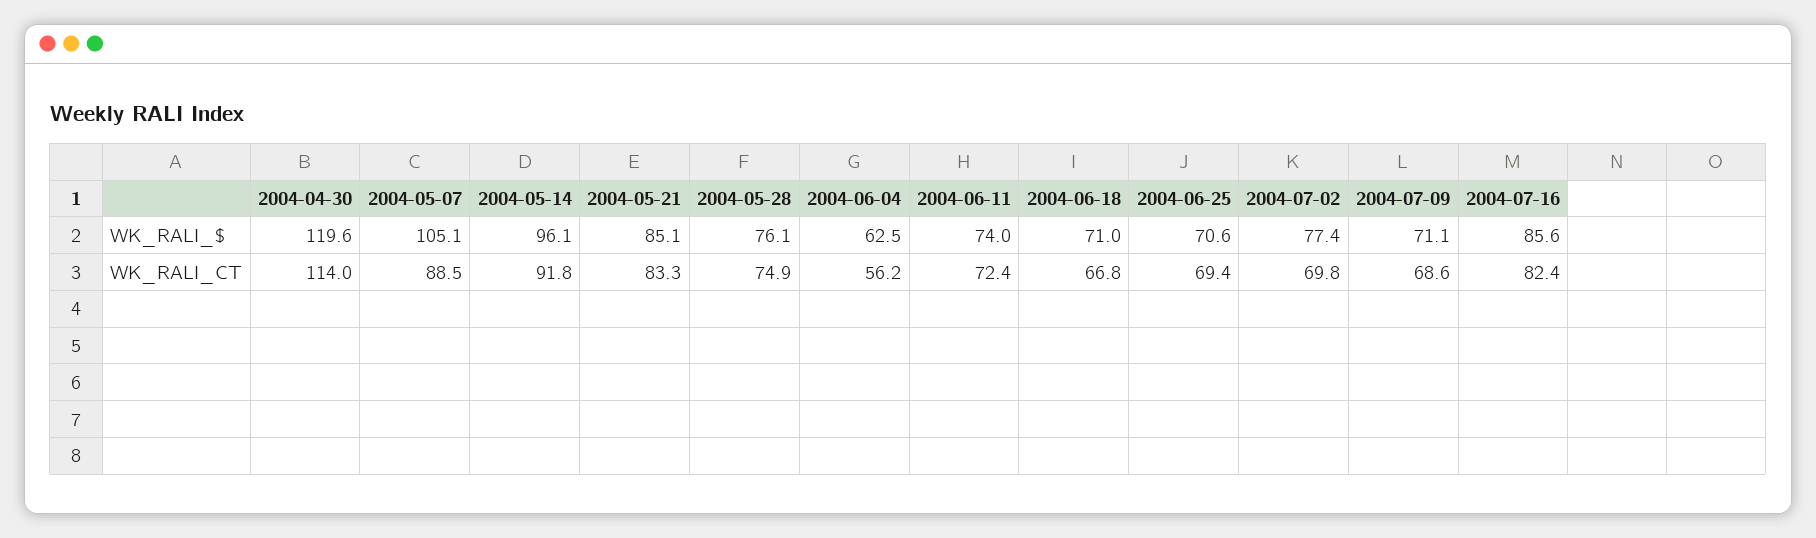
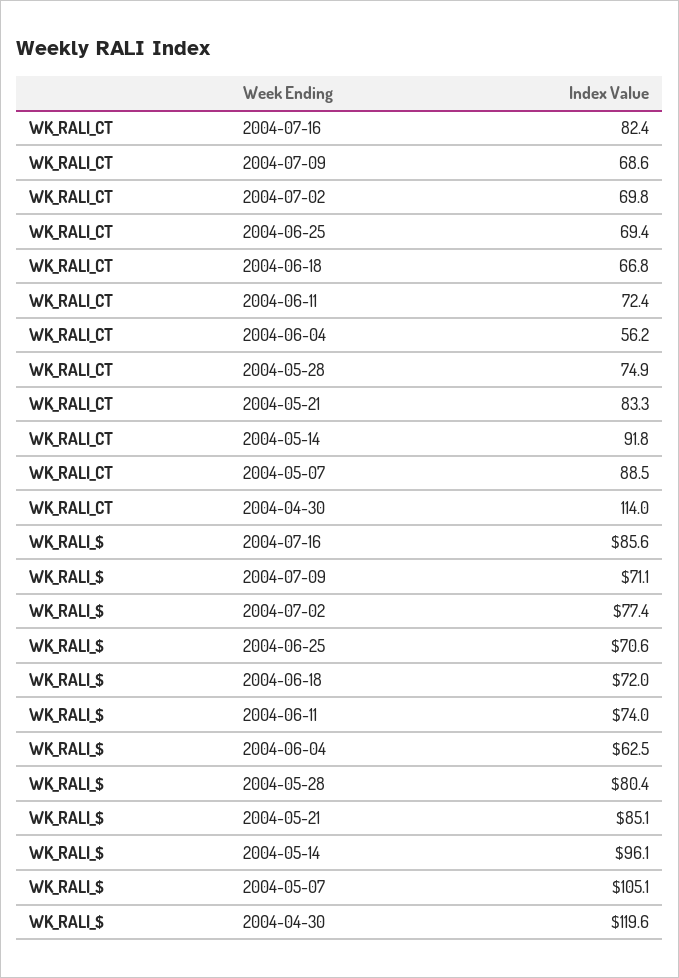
  {
    "2004-04-30": {
      "WK_RALI_$": 119.6,
      "WK_RALI_CT": 114
    },
    "2004-05-07": {
      "WK_RALI_$": 105.1,
      "WK_RALI_CT": 88.5
    },
    "2004-05-14": {
      "WK_RALI_$": 96.1,
      "WK_RALI_CT": 91.8
    },
    "2004-05-21": {
      "WK_RALI_$": 85.1,
      "WK_RALI_CT": 83.3
    },
    "2004-05-28": {
-     "WK_RALI_$": 76.1,
+     "WK_RALI_$": 80.4,
      "WK_RALI_CT": 74.9
    },
    "2004-06-04": {
      "WK_RALI_$": 62.5,
      "WK_RALI_CT": 56.2
    },
    "2004-06-11": {
      "WK_RALI_$": 74,
      "WK_RALI_CT": 72.4
    },
    "2004-06-18": {
-     "WK_RALI_$": 71,
+     "WK_RALI_$": 72,
      "WK_RALI_CT": 66.8
    },
    "2004-06-25": {
      "WK_RALI_$": 70.6,
      "WK_RALI_CT": 69.4
    },
    "2004-07-02": {
      "WK_RALI_$": 77.4,
      "WK_RALI_CT": 69.8
    },
    "2004-07-09": {
      "WK_RALI_$": 71.1,
      "WK_RALI_CT": 68.6
    },
    "2004-07-16": {
      "WK_RALI_$": 85.6,
      "WK_RALI_CT": 82.4
    }
  }

